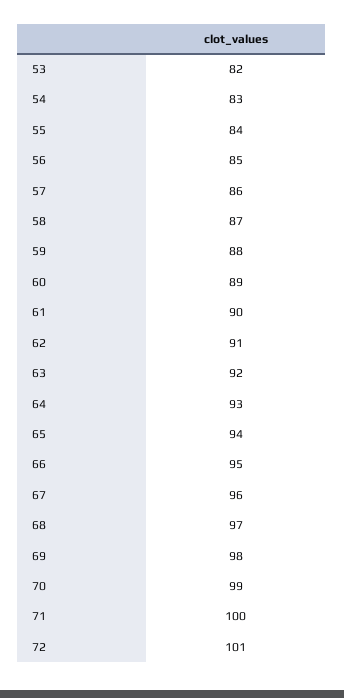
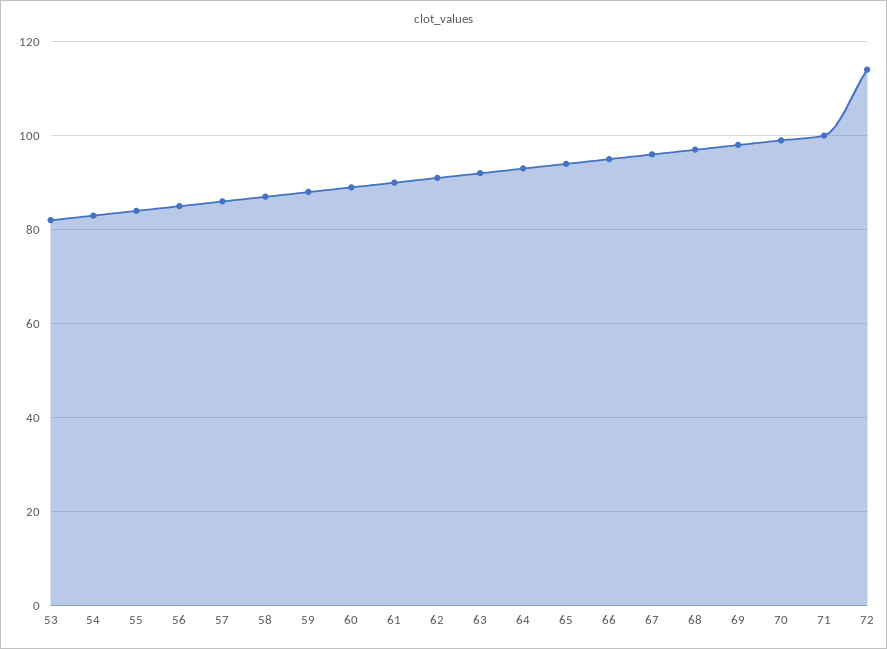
  {
    "53": 82,
    "54": 83,
    "55": 84,
    "56": 85,
    "57": 86,
    "58": 87,
    "59": 88,
    "60": 89,
    "61": 90,
    "62": 91,
    "63": 92,
    "64": 93,
    "65": 94,
    "66": 95,
    "67": 96,
    "68": 97,
    "69": 98,
    "70": 99,
    "71": 100,
-   "72": 101
+   "72": 115
  }

